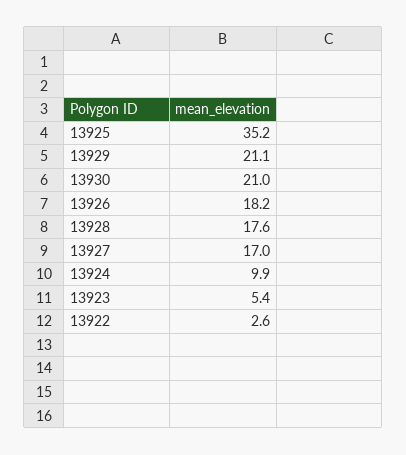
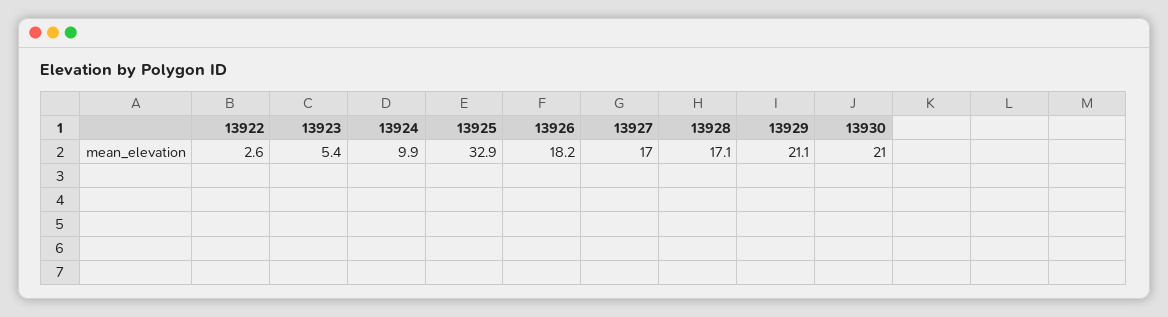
  {
-   "13925": 35.2,
+   "13925": 32.9,
    "13929": 21.1,
    "13930": 21,
    "13926": 18.2,
-   "13928": 17.6,
+   "13928": 17.1,
    "13927": 17,
    "13924": 9.9,
    "13923": 5.4,
    "13922": 2.6
  }

